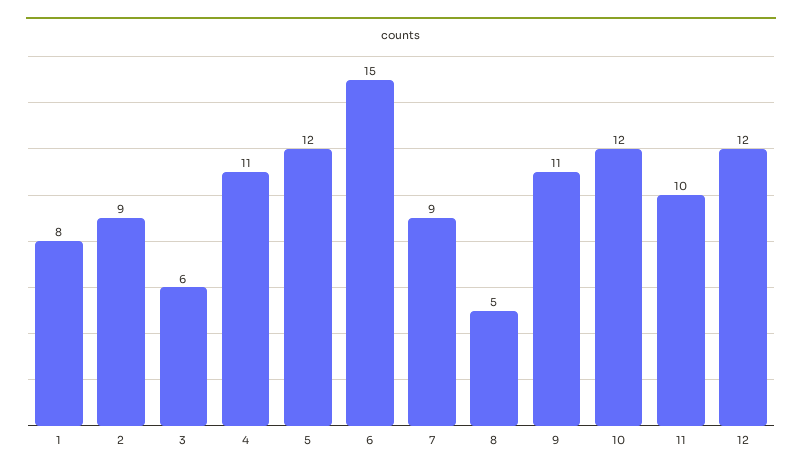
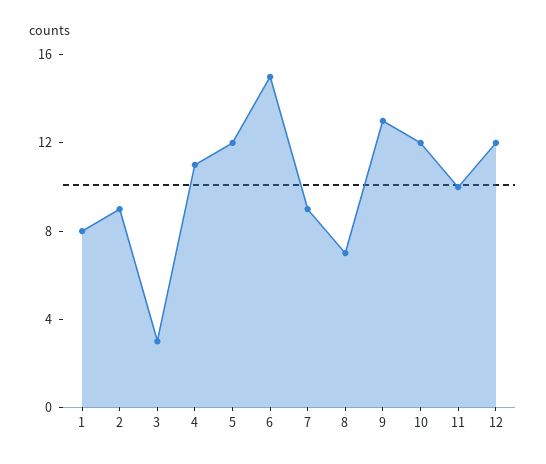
  {
    "1": 8,
    "2": 9,
-   "3": 6,
+   "3": 3,
    "4": 11,
    "5": 12,
    "6": 15,
    "7": 9,
-   "8": 5,
+   "8": 7,
-   "9": 11,
+   "9": 13,
    "10": 12,
    "11": 10,
    "12": 12
  }

